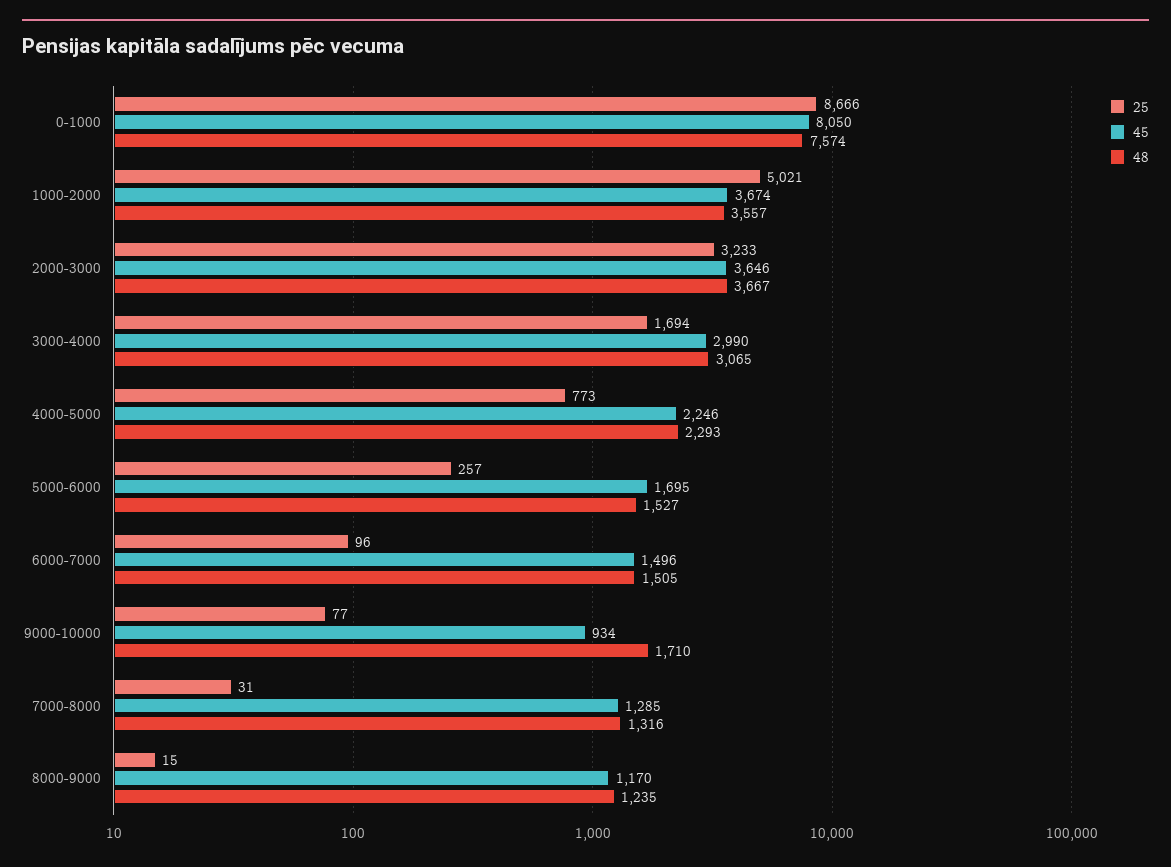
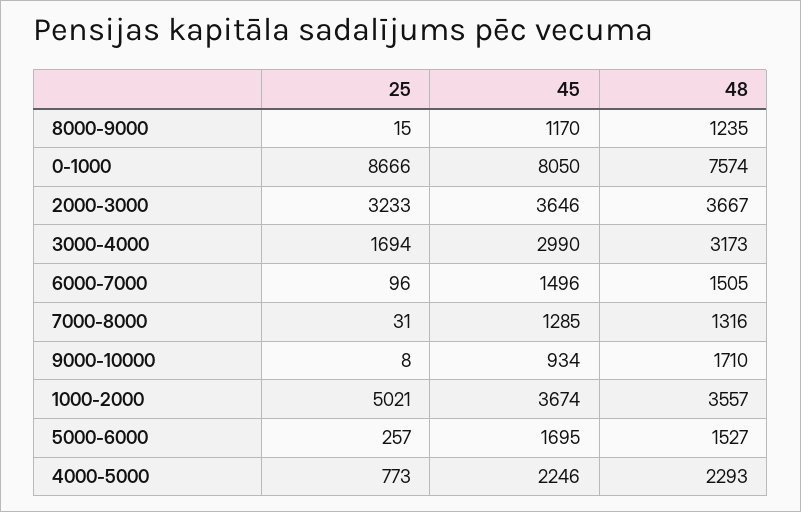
  {
    "25": {
      "0-1000": 8666,
      "1000-2000": 5021,
      "2000-3000": 3233,
      "3000-4000": 1694,
      "4000-5000": 773,
      "5000-6000": 257,
      "6000-7000": 96,
-     "9000-10000": 77,
+     "9000-10000": 8,
      "7000-8000": 31,
      "8000-9000": 15
    },
    "45": {
      "0-1000": 8050,
      "1000-2000": 3674,
      "2000-3000": 3646,
      "3000-4000": 2990,
      "4000-5000": 2246,
      "5000-6000": 1695,
      "6000-7000": 1496,
      "9000-10000": 934,
      "7000-8000": 1285,
      "8000-9000": 1170
    },
    "48": {
      "0-1000": 7574,
      "1000-2000": 3557,
      "2000-3000": 3667,
-     "3000-4000": 3065,
+     "3000-4000": 3173,
      "4000-5000": 2293,
      "5000-6000": 1527,
      "6000-7000": 1505,
      "9000-10000": 1710,
      "7000-8000": 1316,
      "8000-9000": 1235
    }
  }

